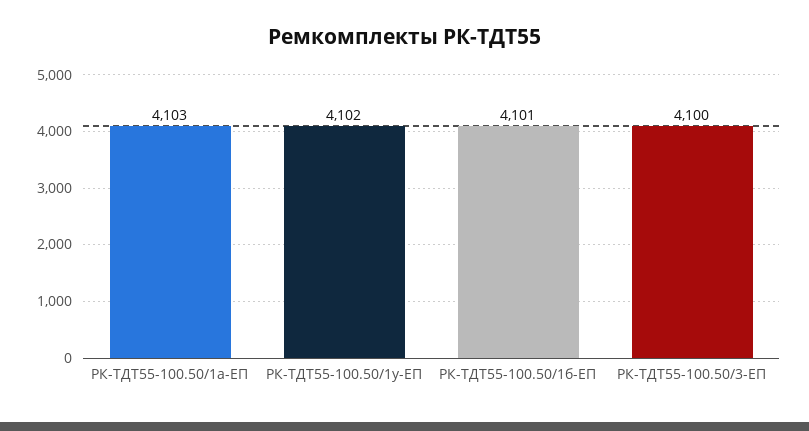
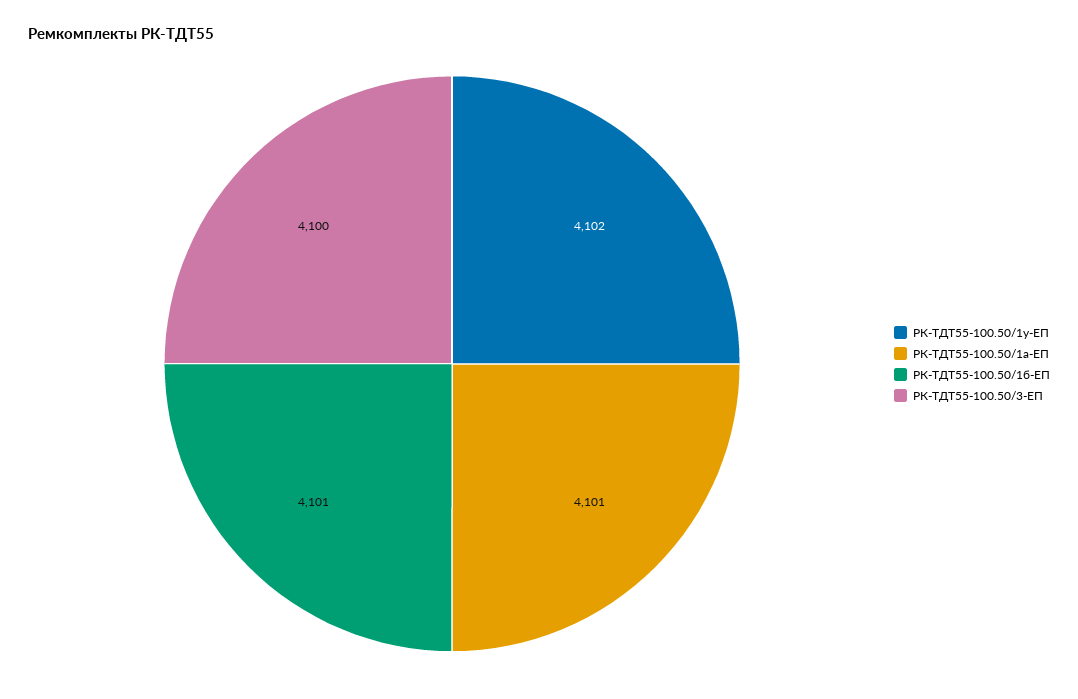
  {
-   "РК-ТДТ55-100.50/1а-ЕП": 4103,
+   "РК-ТДТ55-100.50/1а-ЕП": 4101,
    "РК-ТДТ55-100.50/1у-ЕП": 4102,
    "РК-ТДТ55-100.50/1б-ЕП": 4101,
    "РК-ТДТ55-100.50/3-ЕП": 4100
  }

